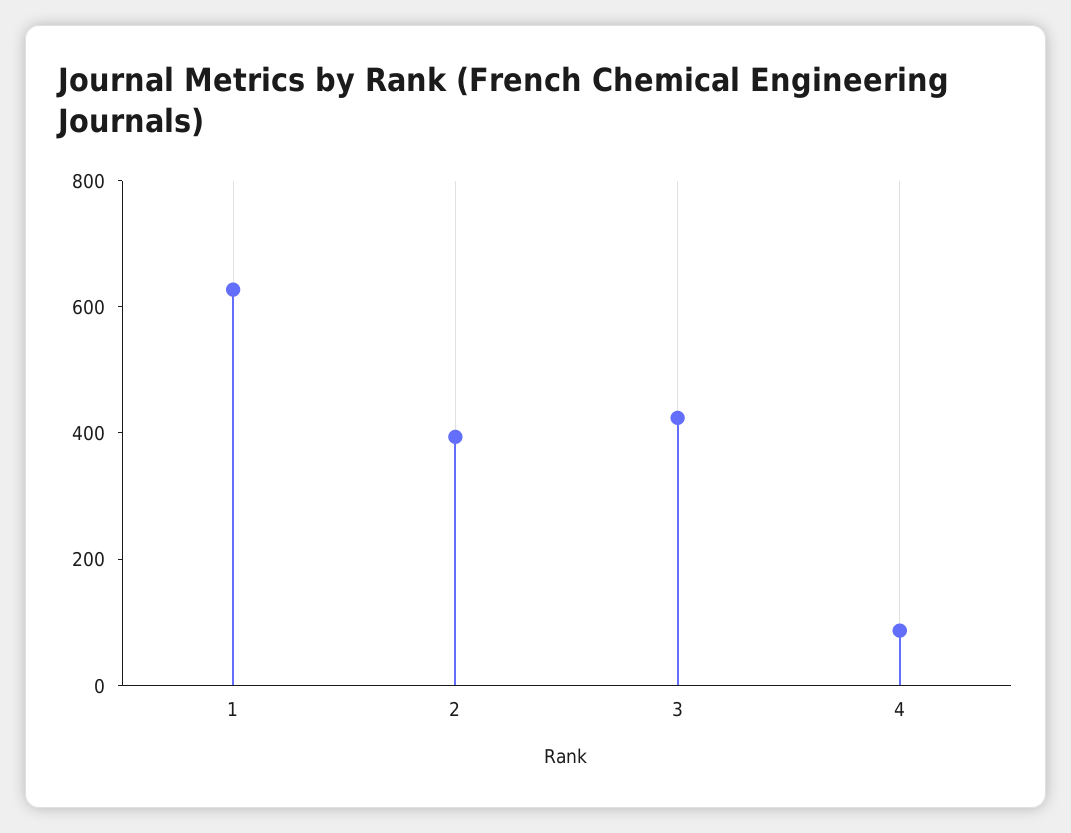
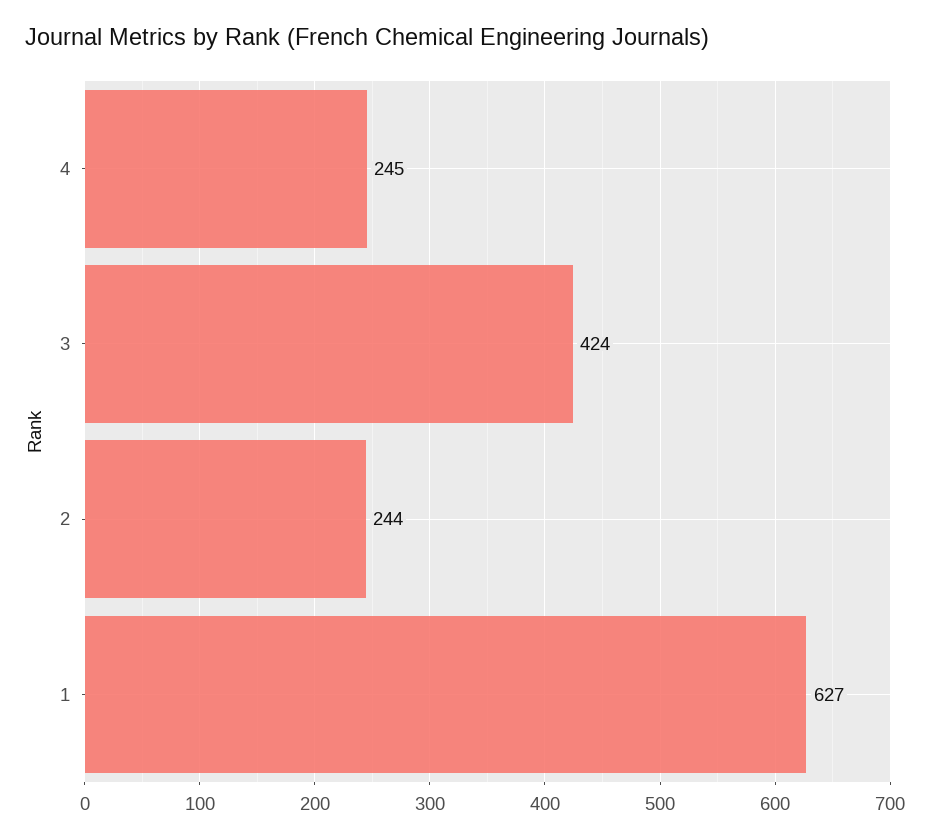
  {
    "1": 627,
-   "2": 400,
+   "2": 244,
    "3": 424,
-   "4": 100
+   "4": 245
  }

